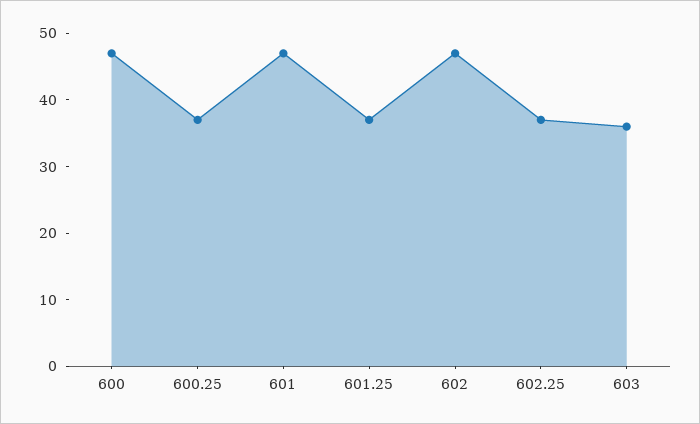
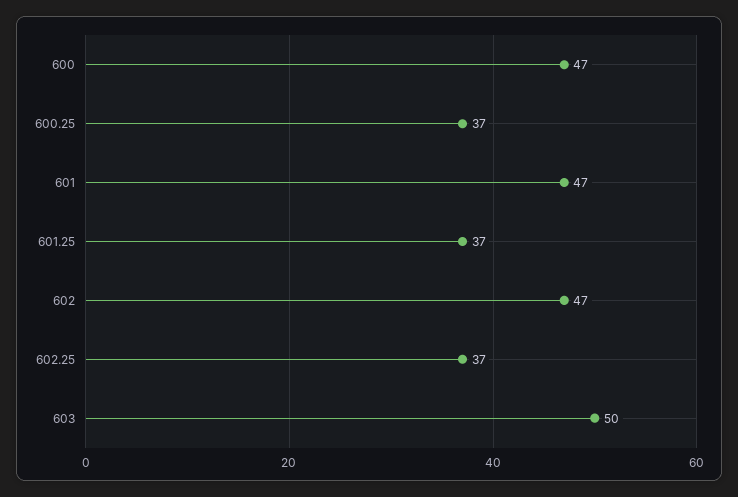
  {
    "600": 47,
    "600.25": 37,
    "601": 47,
    "601.25": 37,
    "602": 47,
    "602.25": 37,
-   "603": 35
+   "603": 50
  }

